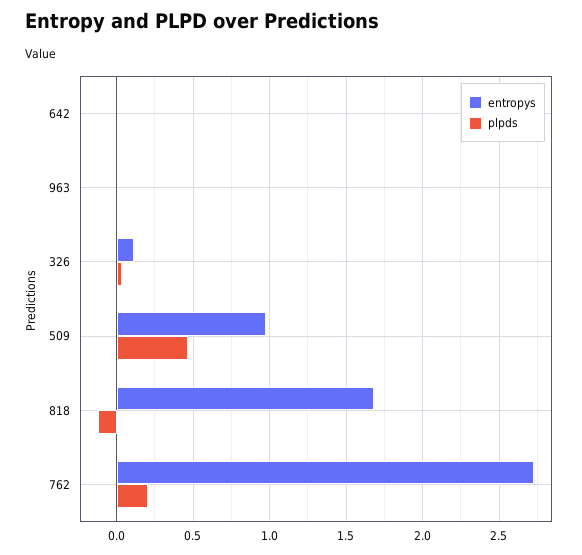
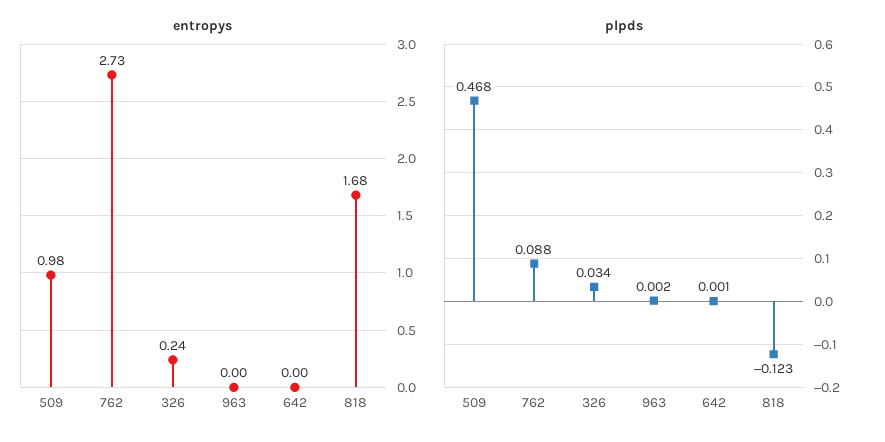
  {
    "entropys": {
      "642": 0,
      "963": 0,
-     "326": 0.1,
+     "326": 0.24,
      "509": 0.98,
      "818": 1.68,
      "762": 2.73
    },
    "plpds": {
      "642": 0.001,
      "963": 0.002,
      "326": 0.034,
      "509": 0.468,
      "818": -0.123,
-     "762": 0.2
+     "762": 0.088
    }
  }

